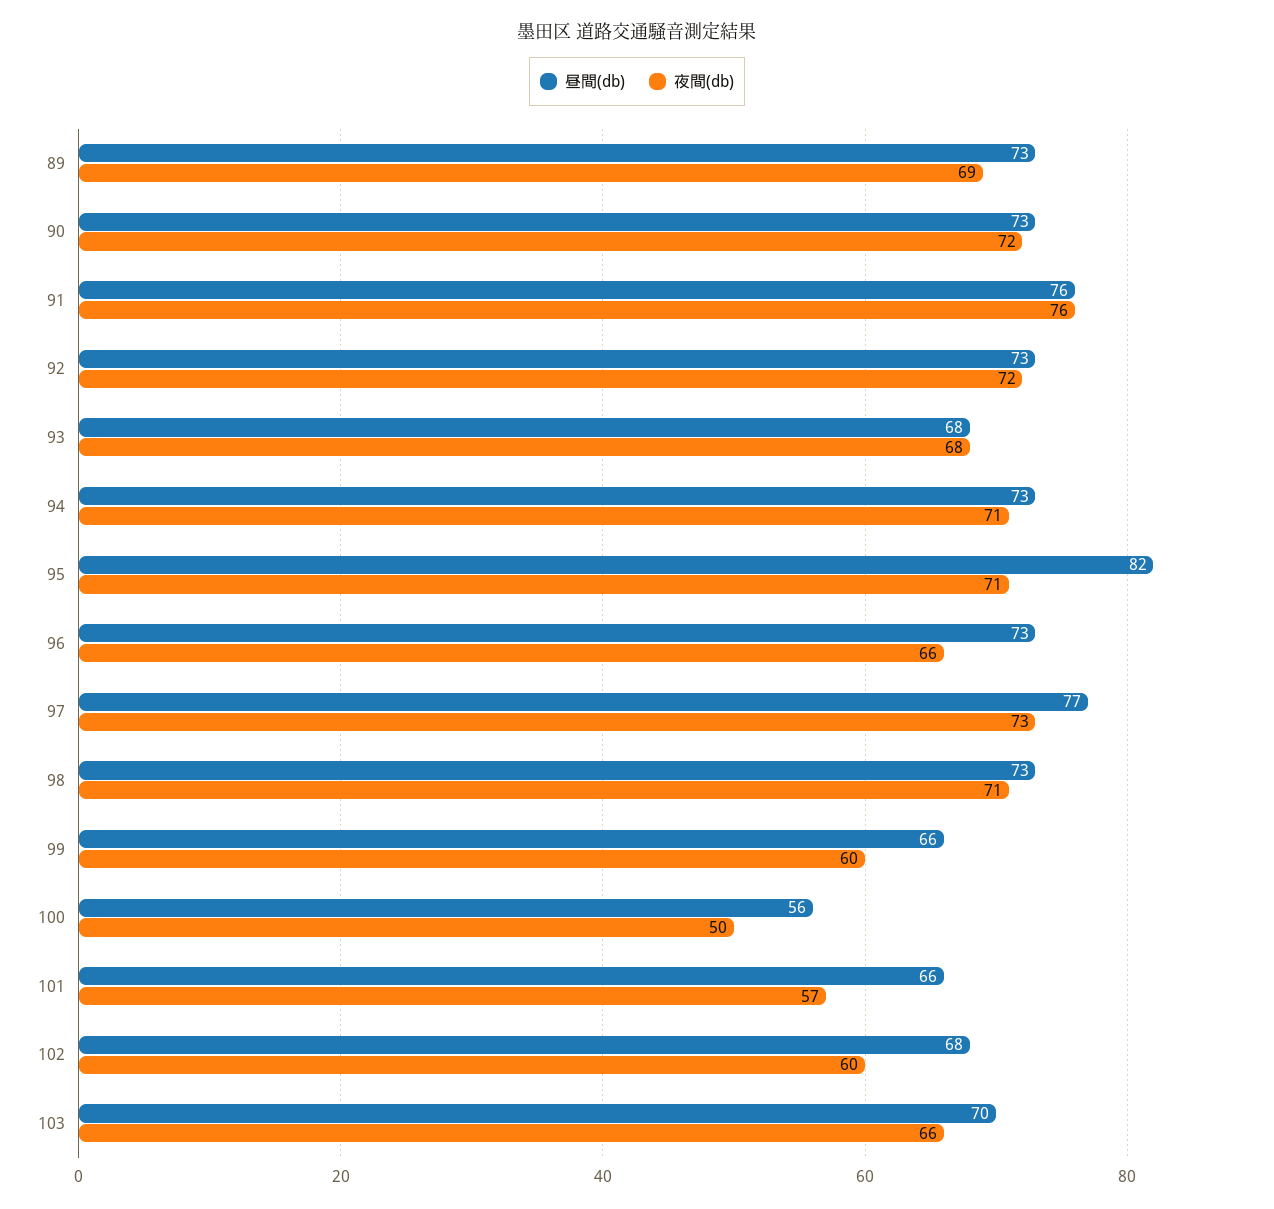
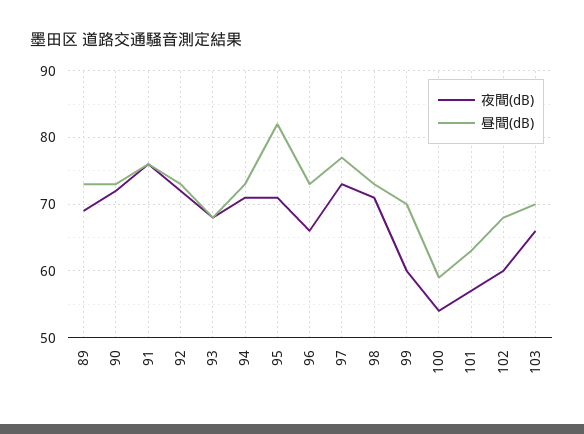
  {
    "昼間(db)": {
      "89": 73,
      "90": 73,
      "91": 76,
      "92": 73,
      "93": 68,
      "94": 73,
      "95": 82,
      "96": 73,
      "97": 77,
      "98": 73,
-     "99": 66,
+     "99": 70,
-     "100": 56,
+     "100": 59,
-     "101": 66,
+     "101": 63,
      "102": 68,
      "103": 70
    },
    "夜間(db)": {
      "89": 69,
      "90": 72,
      "91": 76,
      "92": 72,
      "93": 68,
      "94": 71,
      "95": 71,
      "96": 66,
      "97": 73,
      "98": 71,
      "99": 60,
-     "100": 50,
+     "100": 54,
      "101": 57,
      "102": 60,
      "103": 66
    }
  }

